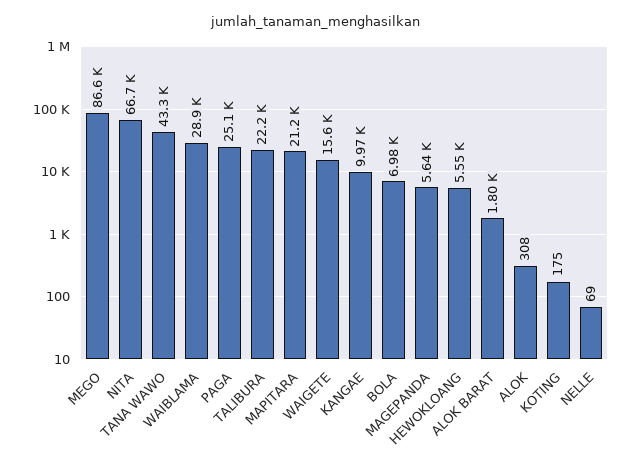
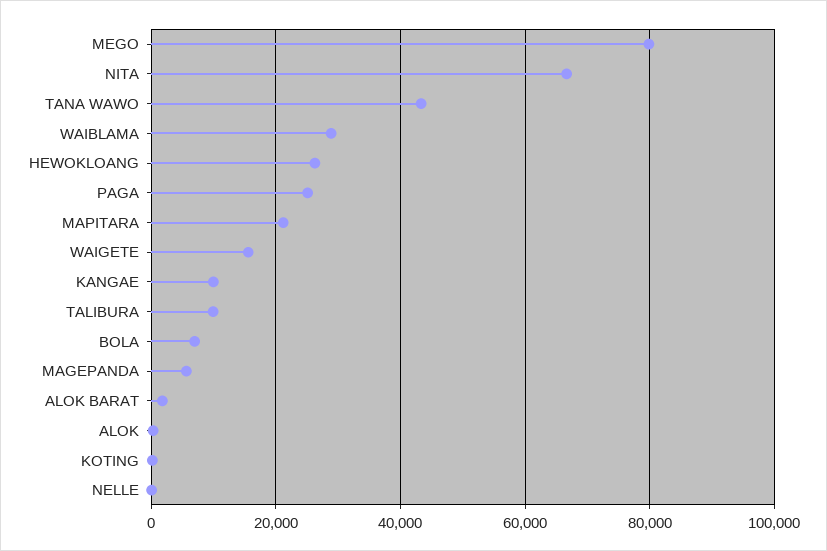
  {
-   "MEGO": 86600,
+   "MEGO": 80000,
    "NITA": 66700,
    "TANA WAWO": 43300,
    "WAIBLAMA": 28900,
    "PAGA": 25100,
-   "TALIBURA": 22200,
+   "TALIBURA": 10000,
    "MAPITARA": 21200,
    "WAIGETE": 15600,
    "KANGAE": 9970,
    "BOLA": 6980,
    "MAGEPANDA": 5640,
-   "HEWOKLOANG": 5550,
+   "HEWOKLOANG": 26000,
    "ALOK BARAT": 1800,
    "ALOK": 308,
    "KOTING": 175,
    "NELLE": 69
  }

